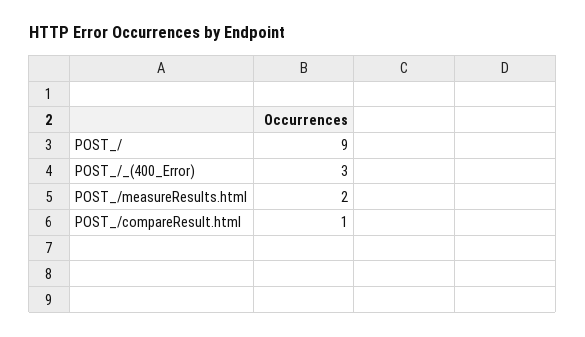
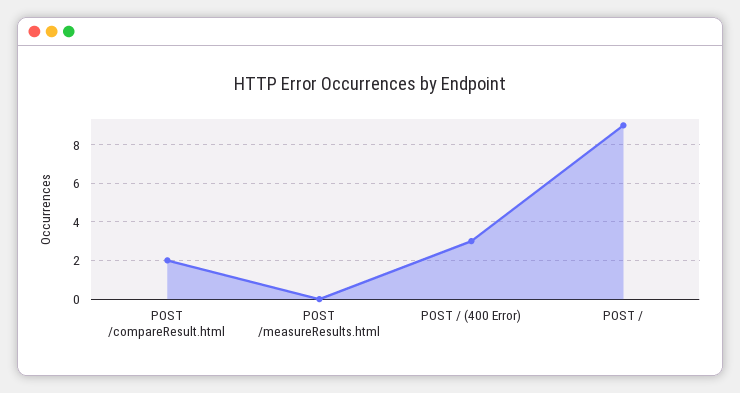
  {
    "POST_/": 9,
    "POST_/_(400_Error)": 3,
-   "POST_/measureResults.html": 2,
+   "POST_/measureResults.html": 0,
-   "POST_/compareResult.html": 1
+   "POST_/compareResult.html": 2
  }

